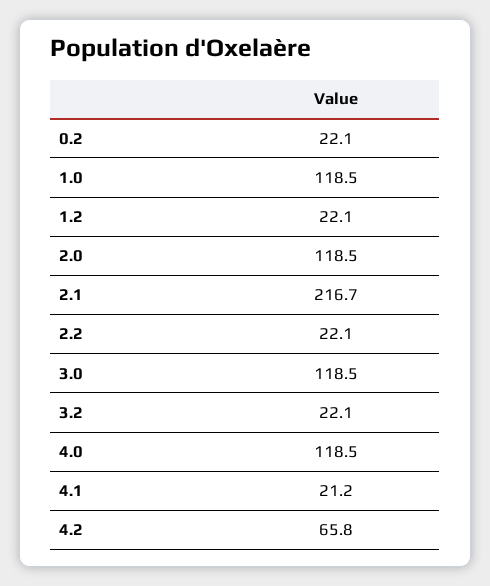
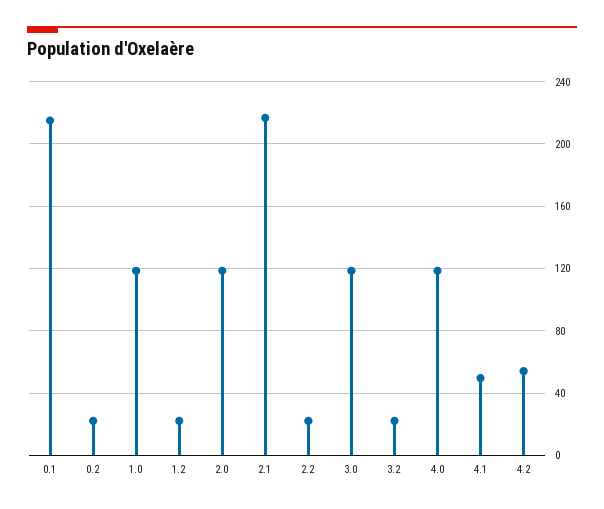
  {
    "0.2": 22.1,
    "1.0": 118.5,
    "1.2": 22.1,
    "2.0": 118.5,
    "2.1": 216.7,
    "2.2": 22.1,
    "3.0": 118.5,
    "3.2": 22.1,
    "4.0": 118.5,
-   "4.1": 21.2,
+   "4.1": 50,
-   "4.2": 65.8
+   "4.2": 55,
+   "0.1": 215
  }

